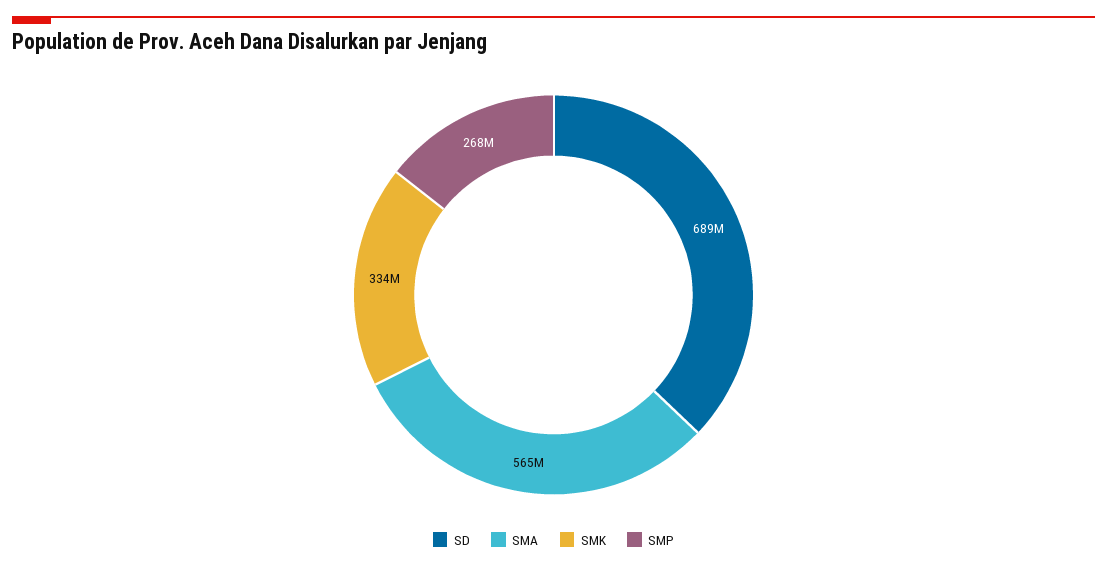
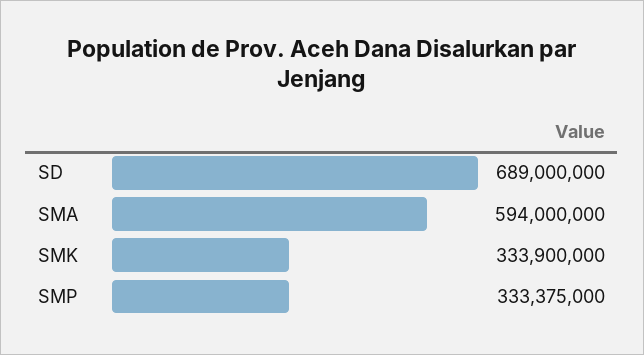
  {
    "SD": 689000000,
-   "SMA": 565000000,
+   "SMA": 594000000,
    "SMK": 333900000,
-   "SMP": 268000000
+   "SMP": 333375000
  }

